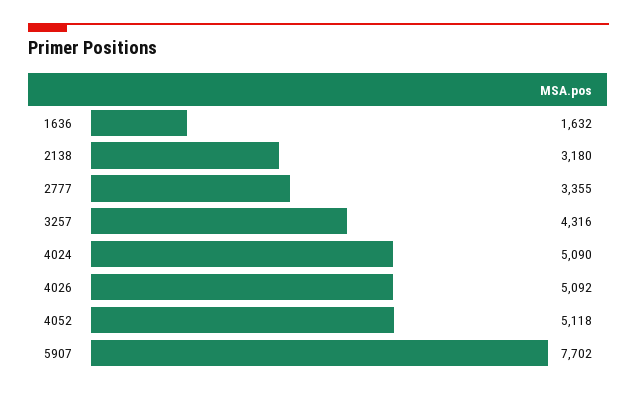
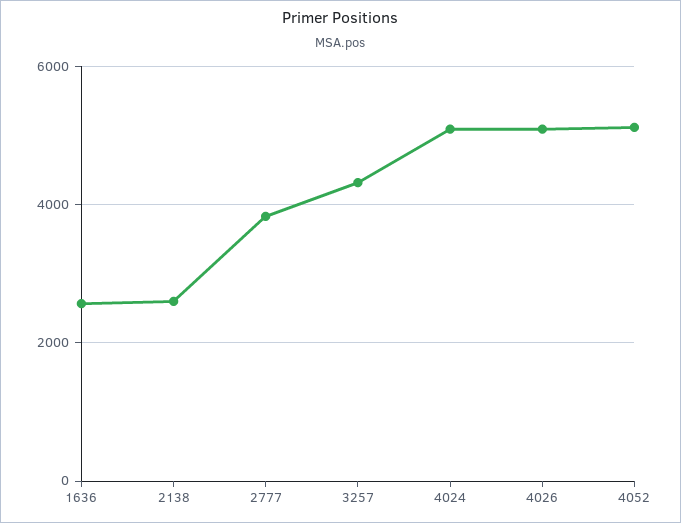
  {
-   "1636": 1632,
+   "1636": 2600,
-   "2138": 3180,
+   "2138": 2600,
-   "2777": 3355,
+   "2777": 3800,
    "3257": 4316,
    "4024": 5090,
    "4026": 5092,
-   "4052": 5118,
+   "4052": 5118
-   "5907": 7702
  }

